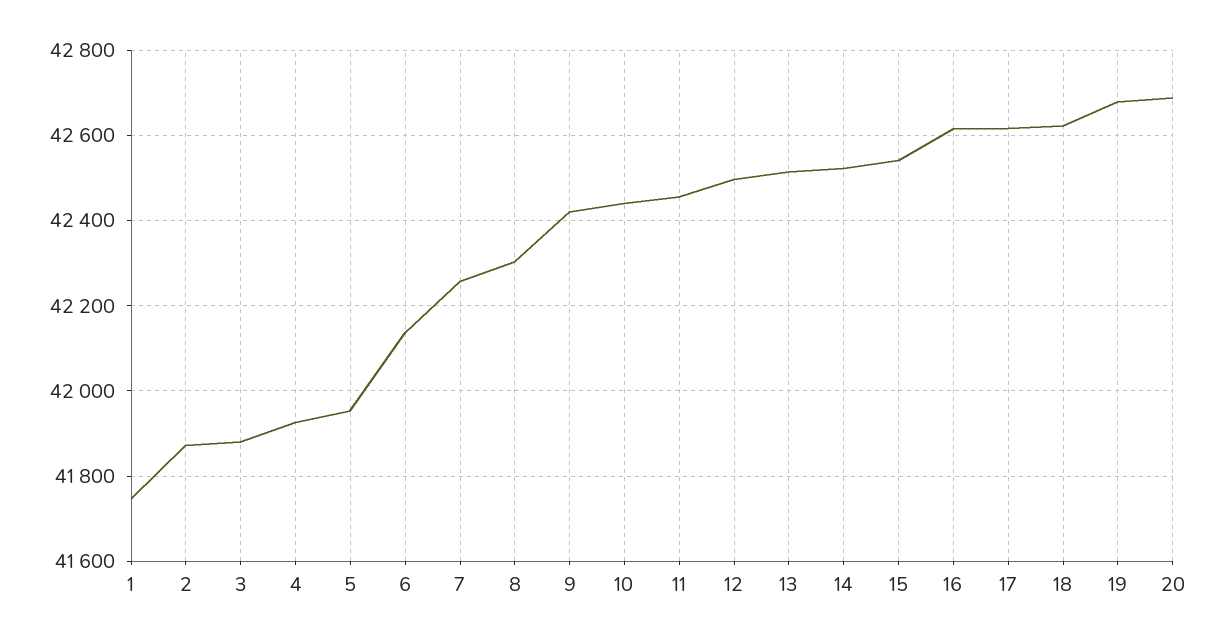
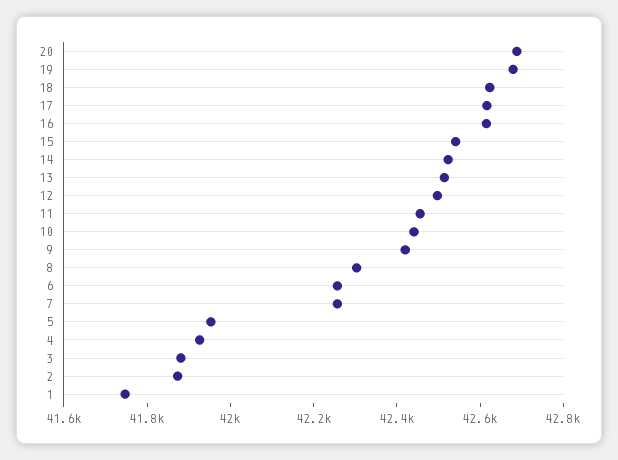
  {
    "1": 41740,
    "2": 41880,
    "3": 41880,
    "4": 41920,
    "5": 41960,
-   "6": 42140,
+   "6": 42250,
    "7": 42260,
    "8": 42300,
    "9": 42420,
    "10": 42440,
    "11": 42460,
    "12": 42500,
    "13": 42520,
    "14": 42520,
    "15": 42540,
    "16": 42620,
    "17": 42620,
    "18": 42620,
    "19": 42680,
    "20": 42680
  }

